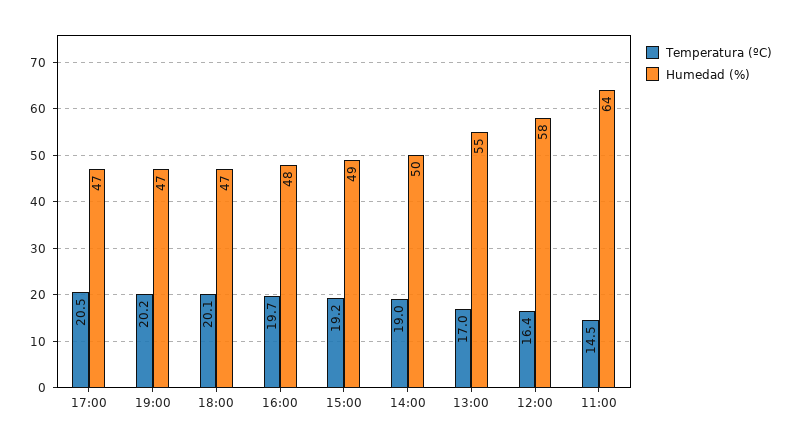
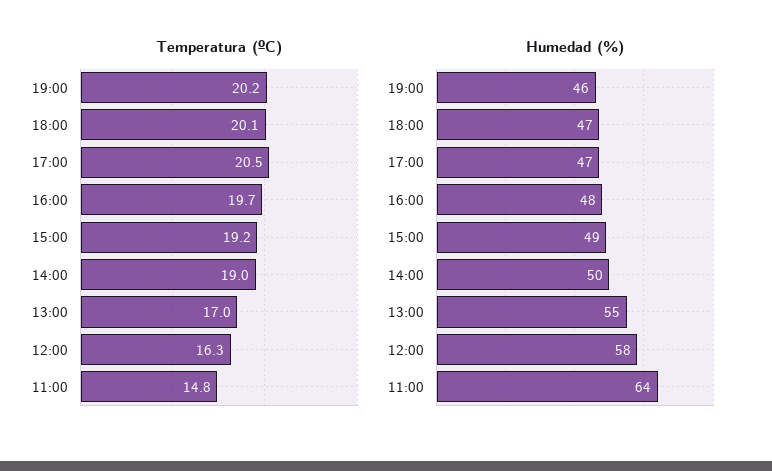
  {
    "Temperatura (ºC)": {
      "17:00": 20.5,
      "19:00": 20.2,
      "18:00": 20.1,
      "16:00": 19.7,
      "15:00": 19.2,
      "14:00": 19,
      "13:00": 17,
-     "12:00": 16.4,
+     "12:00": 16.3,
-     "11:00": 14.5
+     "11:00": 14.8
    },
    "Humedad (%)": {
      "17:00": 47,
-     "19:00": 47,
+     "19:00": 46,
      "18:00": 47,
      "16:00": 48,
      "15:00": 49,
      "14:00": 50,
      "13:00": 55,
      "12:00": 58,
      "11:00": 64
    }
  }

